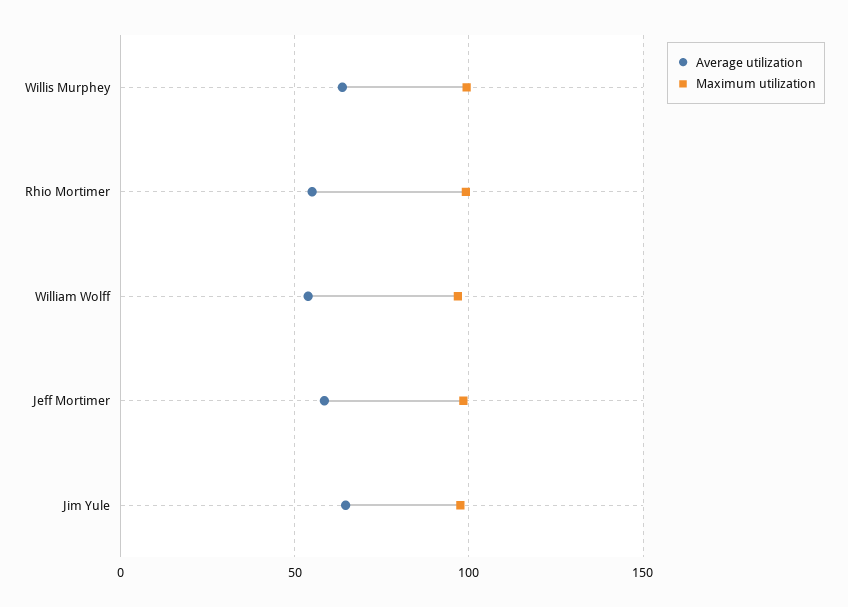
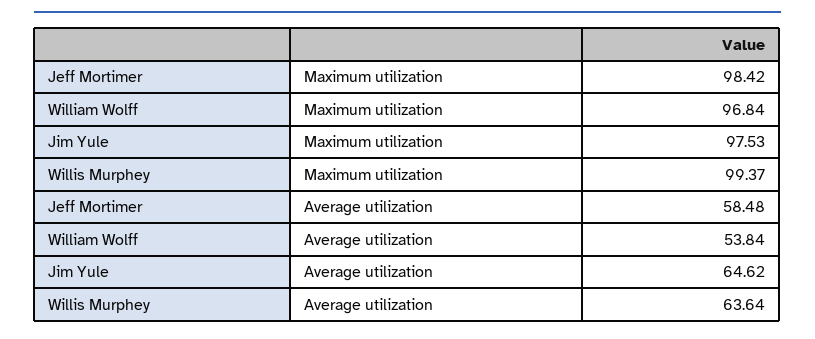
  {
    "Average utilization": {
      "Willis Murphey": 63.64,
-     "Rhio Mortimer": 55,
      "William Wolff": 53.84,
      "Jeff Mortimer": 58.48,
      "Jim Yule": 64.62
    },
    "Maximum utilization": {
      "Willis Murphey": 99.37,
-     "Rhio Mortimer": 100,
      "William Wolff": 96.84,
      "Jeff Mortimer": 98.42,
      "Jim Yule": 97.53
    }
  }

